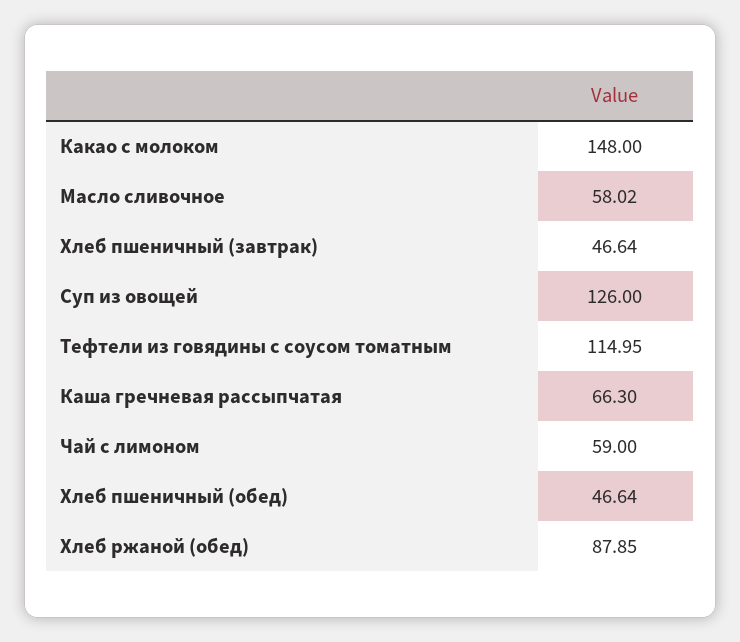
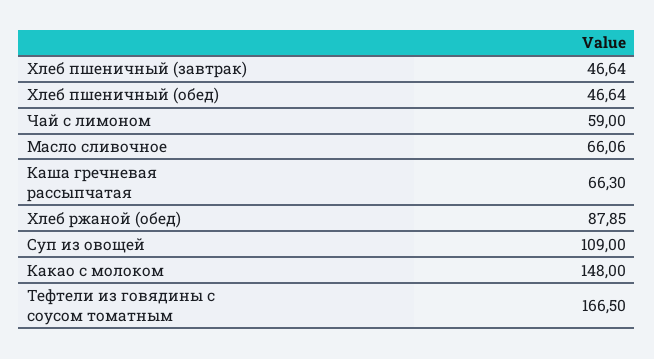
  {
    "Какао с молоком": 148,
-   "Масло сливочное": 58.02,
+   "Масло сливочное": 66.06,
    "Хлеб пшеничный (завтрак)": 46.64,
-   "Суп из овощей": 126,
+   "Суп из овощей": 109,
-   "Тефтели из говядины с соусом томатным": 114.95,
+   "Тефтели из говядины с соусом томатным": 166.5,
    "Каша гречневая рассыпчатая": 66.3,
    "Чай с лимоном": 59,
    "Хлеб пшеничный (обед)": 46.64,
    "Хлеб ржаной (обед)": 87.85
  }

